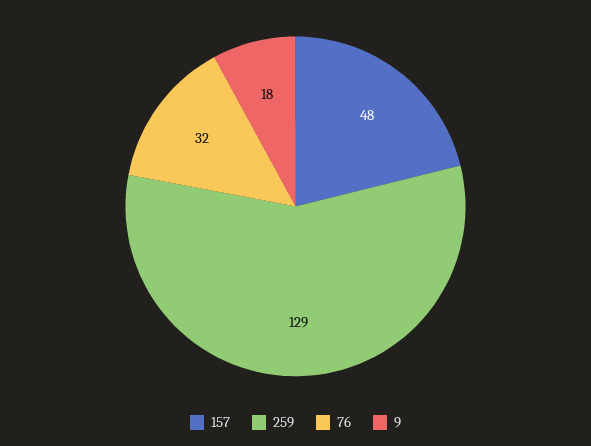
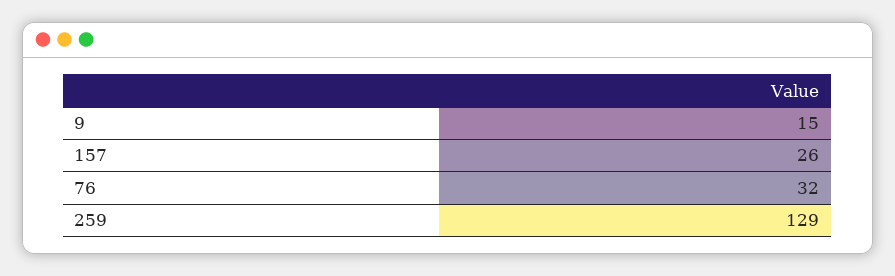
  {
-   "157": 48,
+   "157": 26,
    "259": 129,
    "76": 32,
-   "9": 18
+   "9": 15
  }

